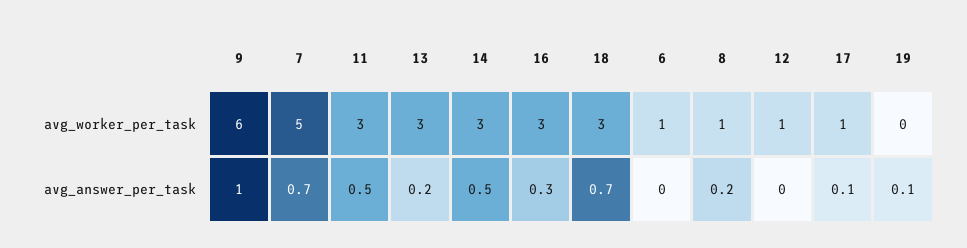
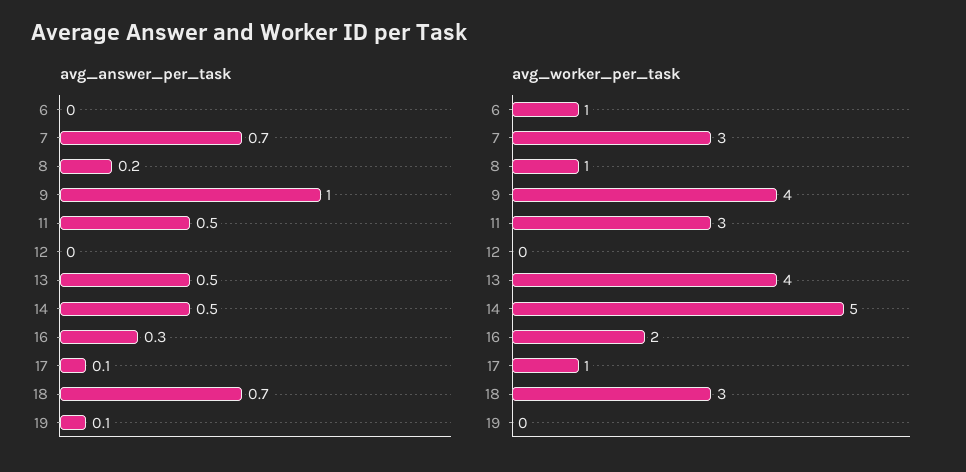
  {
    "avg_worker_per_task": {
-     "9": 6,
+     "9": 4,
-     "7": 5,
+     "7": 3,
      "11": 3,
-     "13": 3,
+     "13": 4,
-     "14": 3,
+     "14": 5,
-     "16": 3,
+     "16": 2,
      "18": 3,
      "6": 1,
      "8": 1,
-     "12": 1,
+     "12": 0,
      "17": 1,
      "19": 0
    },
    "avg_answer_per_task": {
      "9": 1,
      "7": 0.7,
      "11": 0.5,
-     "13": 0.2,
+     "13": 0.5,
      "14": 0.5,
      "16": 0.3,
      "18": 0.7,
      "6": 0,
      "8": 0.2,
      "12": 0,
      "17": 0.1,
      "19": 0.1
    }
  }

